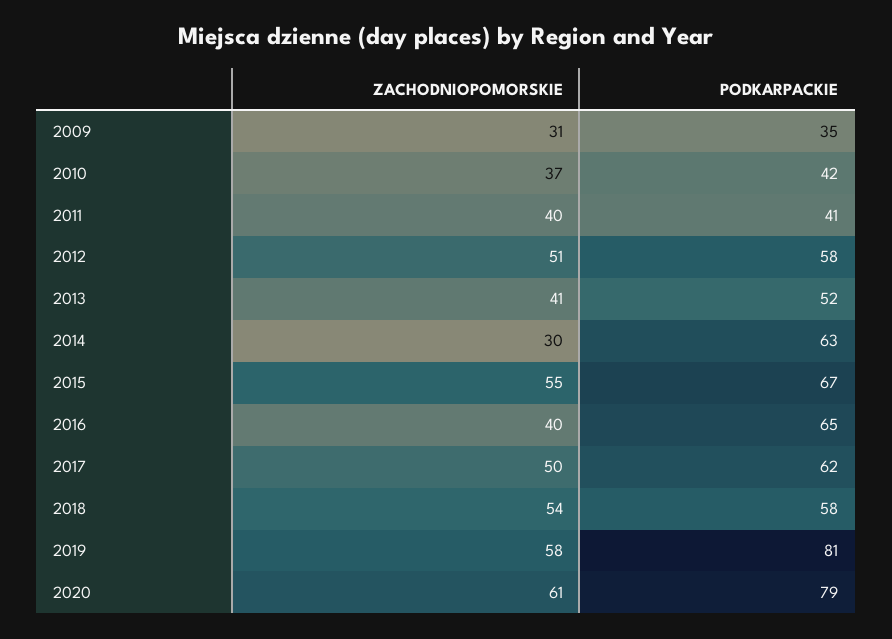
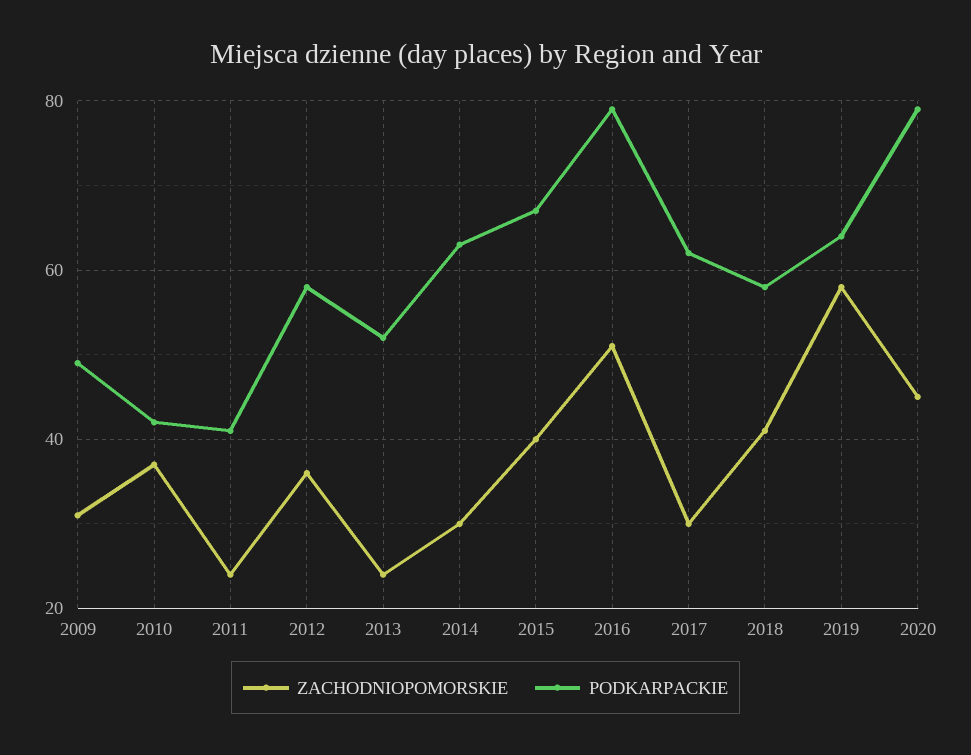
  {
    "ZACHODNIOPOMORSKIE": {
      "2009": 31,
      "2010": 37,
-     "2011": 40,
+     "2011": 25,
-     "2012": 51,
+     "2012": 35,
-     "2013": 41,
+     "2013": 25,
      "2014": 30,
-     "2015": 55,
+     "2015": 40,
-     "2016": 40,
+     "2016": 50,
-     "2017": 50,
+     "2017": 30,
-     "2018": 54,
+     "2018": 40,
      "2019": 58,
-     "2020": 61
+     "2020": 45
    },
    "PODKARPACKIE": {
-     "2009": 35,
+     "2009": 50,
      "2010": 42,
      "2011": 41,
      "2012": 58,
      "2013": 52,
      "2014": 63,
      "2015": 67,
-     "2016": 65,
+     "2016": 80,
      "2017": 62,
      "2018": 58,
-     "2019": 81,
+     "2019": 65,
      "2020": 79
    }
  }

